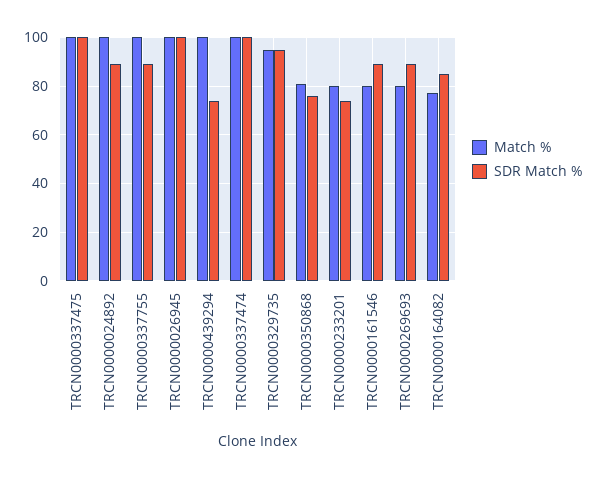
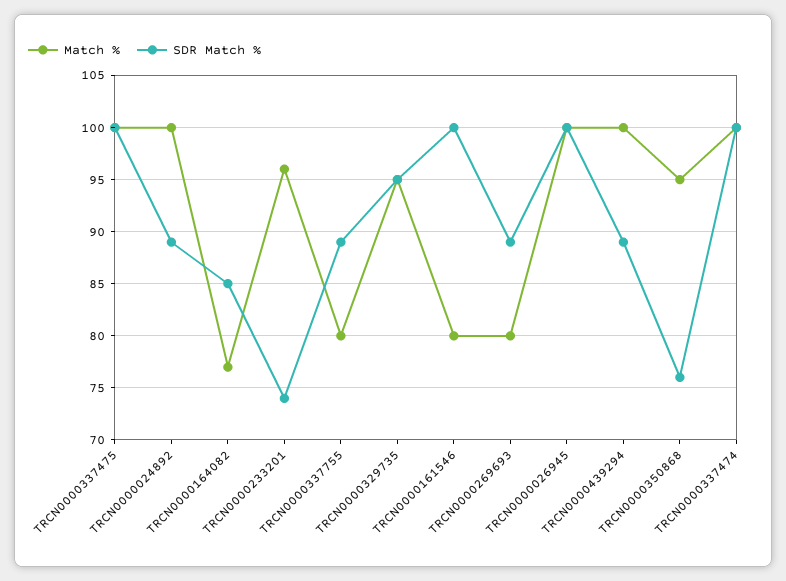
  {
    "Match %": {
      "TRCN0000337475": 100,
      "TRCN0000024892": 100,
-     "TRCN0000337755": 100,
+     "TRCN0000337755": 80,
      "TRCN0000026945": 100,
      "TRCN0000439294": 100,
      "TRCN0000337474": 100,
      "TRCN0000329735": 95,
-     "TRCN0000350868": 80,
+     "TRCN0000350868": 95,
-     "TRCN0000233201": 80,
+     "TRCN0000233201": 96,
      "TRCN0000161546": 80,
      "TRCN0000269693": 80,
      "TRCN0000164082": 77
    },
    "SDR Match %": {
      "TRCN0000337475": 100,
      "TRCN0000024892": 89,
      "TRCN0000337755": 89,
      "TRCN0000026945": 100,
-     "TRCN0000439294": 75,
+     "TRCN0000439294": 89,
      "TRCN0000337474": 100,
      "TRCN0000329735": 95,
      "TRCN0000350868": 76,
      "TRCN0000233201": 74,
-     "TRCN0000161546": 90,
+     "TRCN0000161546": 100,
      "TRCN0000269693": 89,
      "TRCN0000164082": 85
    }
  }

